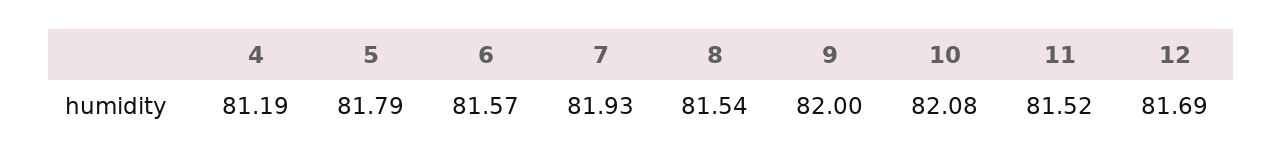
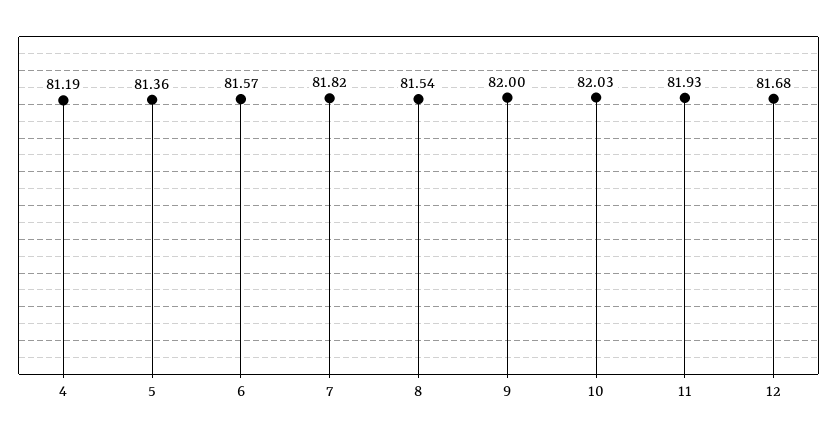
  {
    "4": 81.19,
-   "5": 81.79,
+   "5": 81.36,
    "6": 81.57,
-   "7": 81.93,
+   "7": 81.82,
    "8": 81.54,
    "9": 82,
-   "10": 82.08,
+   "10": 82.03,
-   "11": 81.52,
+   "11": 81.93,
-   "12": 81.69
+   "12": 81.68
  }

